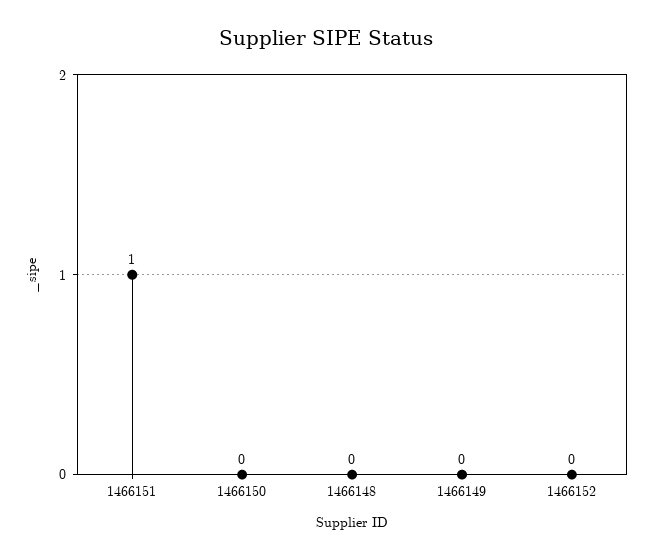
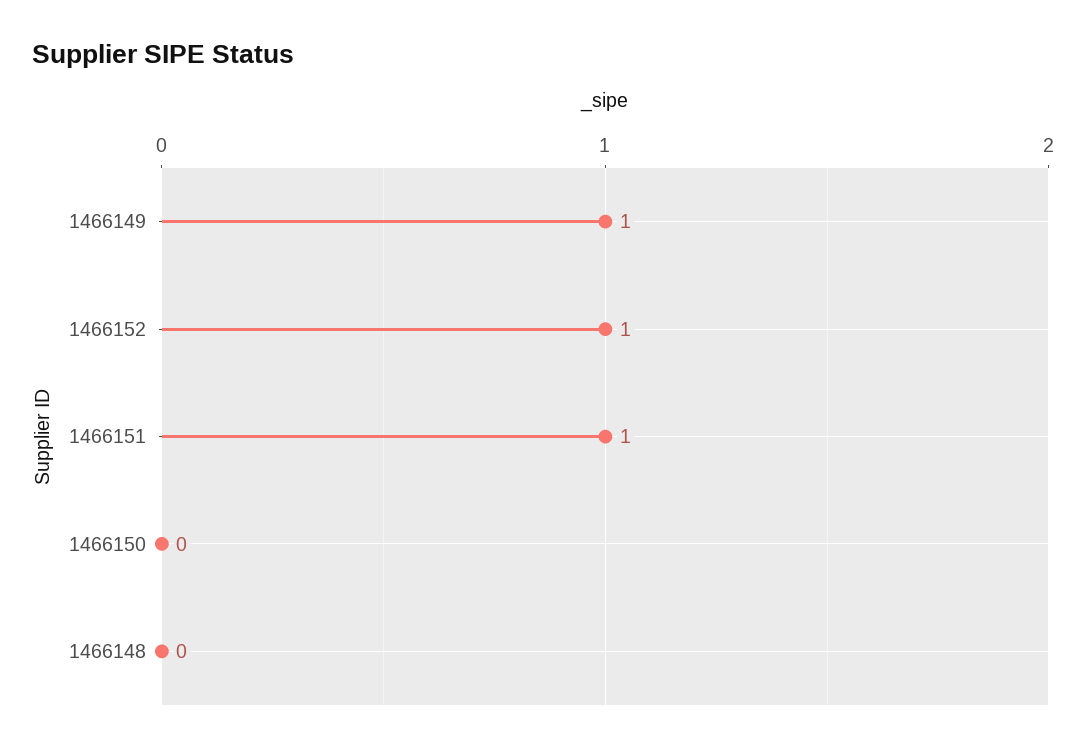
  {
    "1466151": 1,
    "1466150": 0,
    "1466148": 0,
-   "1466149": 0,
+   "1466149": 1,
-   "1466152": 0
+   "1466152": 1
  }

